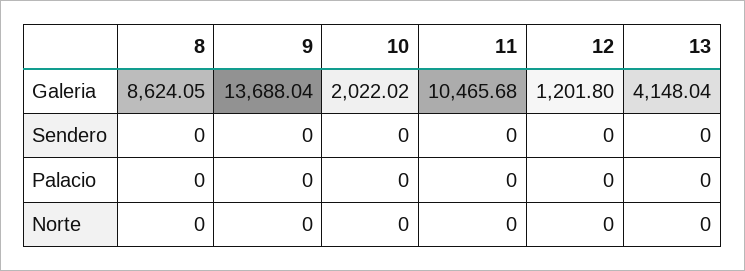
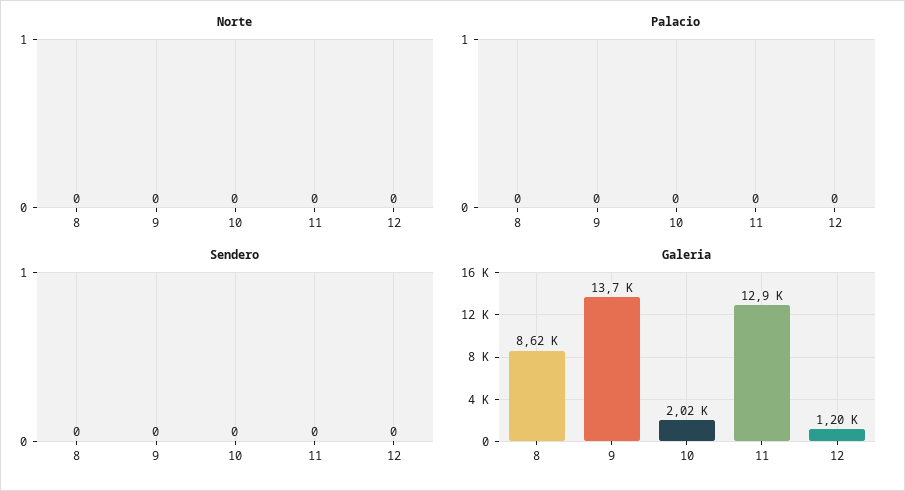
  {
    "Galeria": {
      "8": 8624.05,
      "9": 13688.04,
      "10": 2022.02,
-     "11": 10465.68,
+     "11": 12900,
-     "12": 1201.8,
+     "12": 1201.8
-     "13": 4148.04
    },
    "Sendero": {
      "8": 0,
      "9": 0,
      "10": 0,
      "11": 0,
-     "12": 0,
+     "12": 0
-     "13": 0
    },
    "Palacio": {
      "8": 0,
      "9": 0,
      "10": 0,
      "11": 0,
-     "12": 0,
+     "12": 0
-     "13": 0
    },
    "Norte": {
      "8": 0,
      "9": 0,
      "10": 0,
      "11": 0,
-     "12": 0,
+     "12": 0
-     "13": 0
    }
  }

